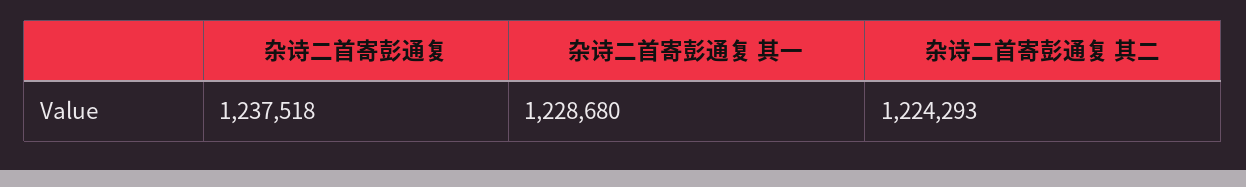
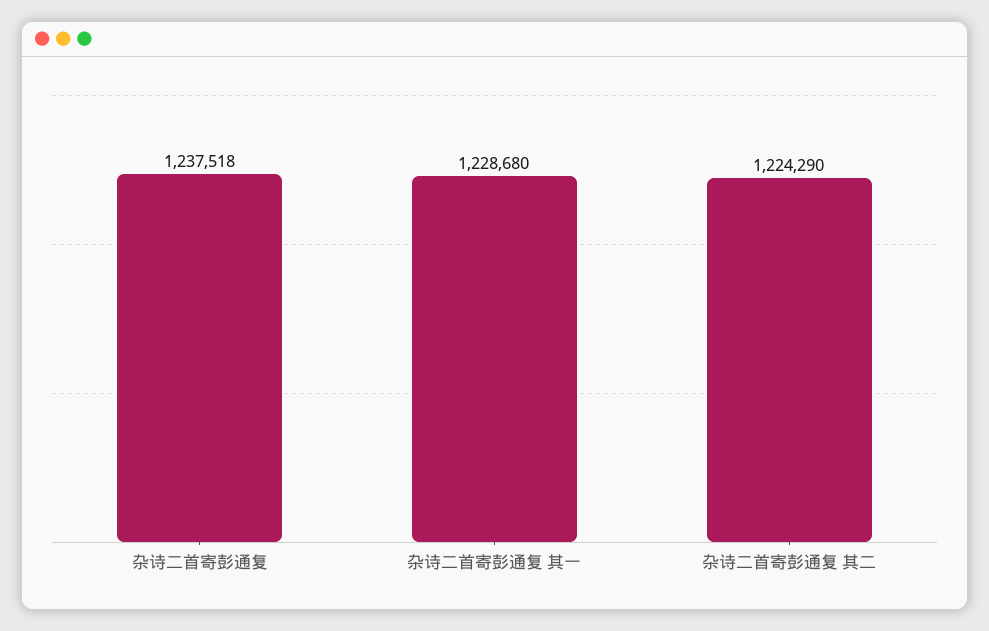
  {
    "杂诗二首寄彭通复": 1237518,
    "杂诗二首寄彭通复 其一": 1228680,
-   "杂诗二首寄彭通复 其二": 1224293
+   "杂诗二首寄彭通复 其二": 1224290
  }

